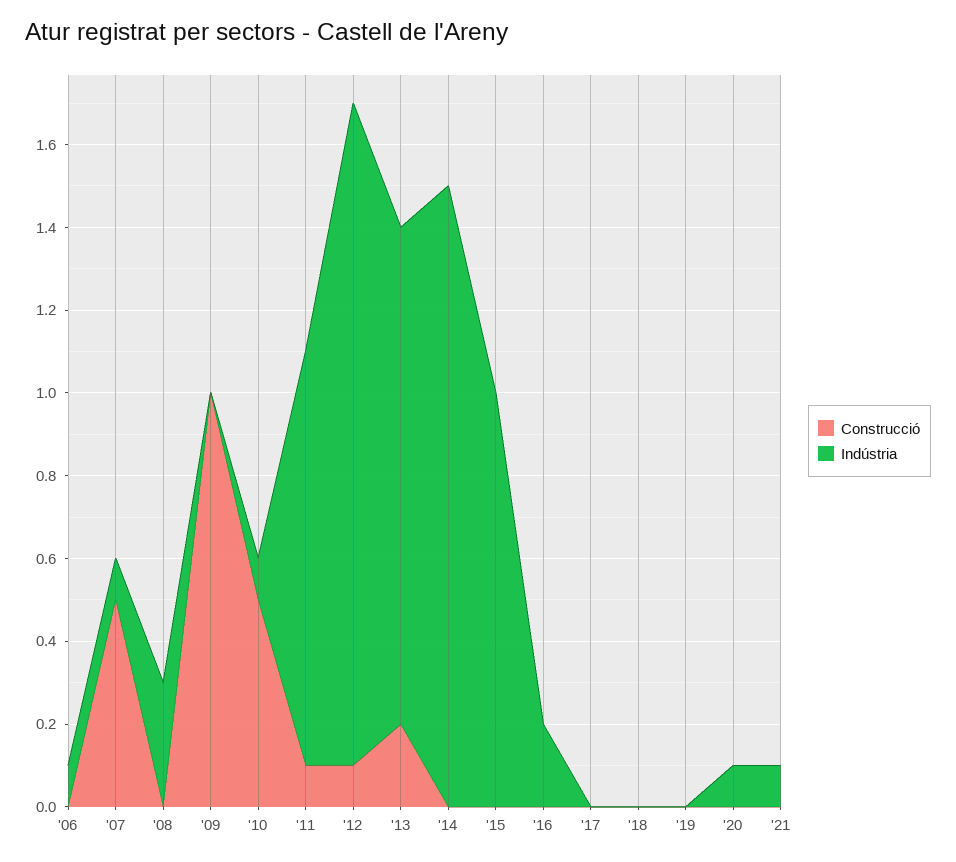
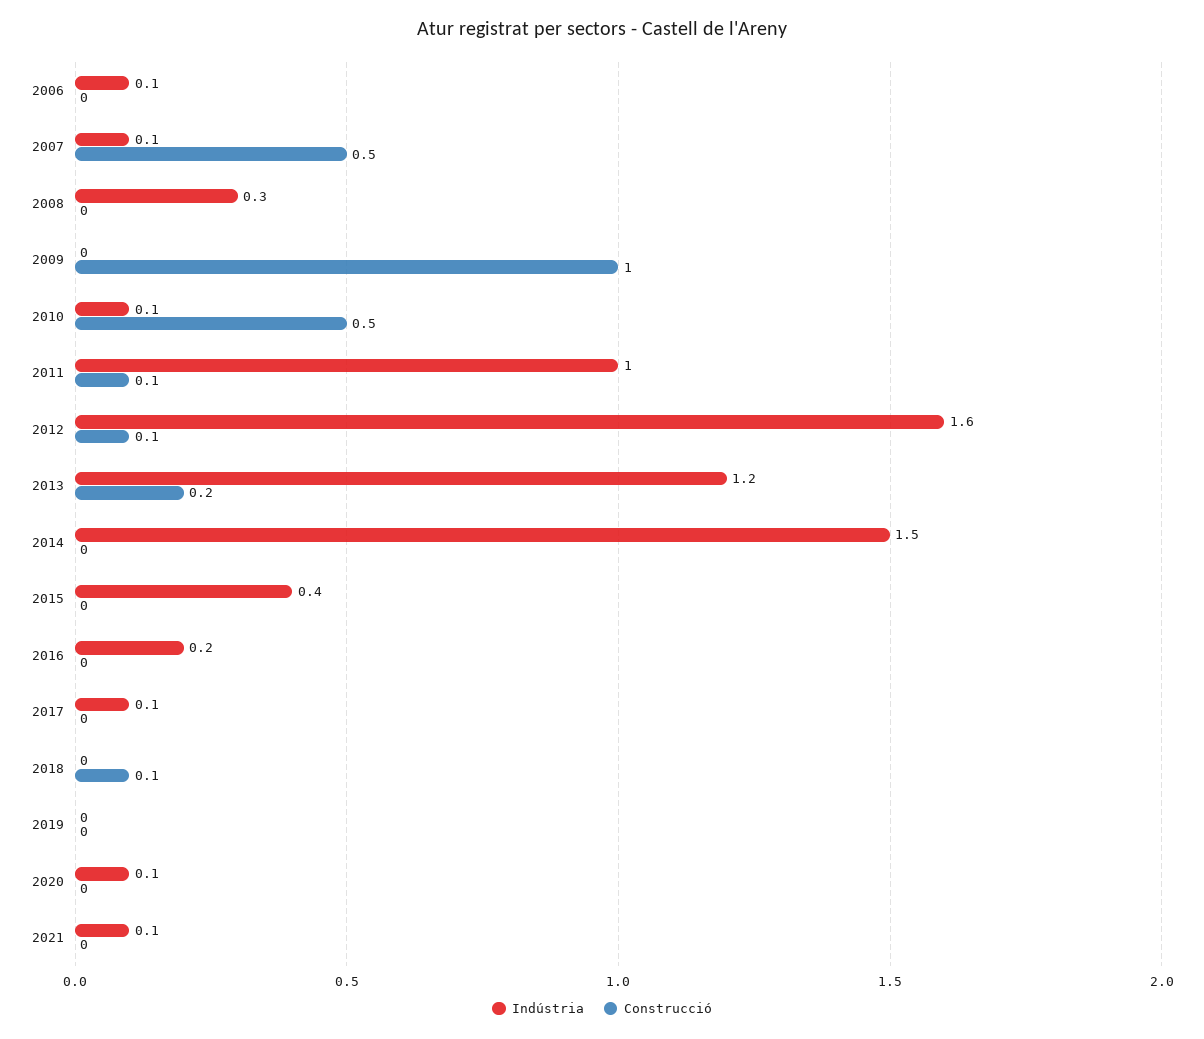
  {
    "Construcció": {
      "'06": 0,
      "'07": 0.5,
      "'08": 0,
      "'09": 1,
      "'10": 0.5,
      "'11": 0.1,
      "'12": 0.1,
      "'13": 0.2,
      "'14": 0,
      "'15": 0,
      "'16": 0,
      "'17": 0,
-     "'18": 0,
+     "'18": 0.1,
      "'19": 0,
      "'20": 0,
      "'21": 0
    },
    "Indústria": {
      "'06": 0.1,
      "'07": 0.1,
      "'08": 0.3,
      "'09": 0,
      "'10": 0.1,
      "'11": 1,
      "'12": 1.6,
      "'13": 1.2,
      "'14": 1.5,
-     "'15": 1,
+     "'15": 0.4,
      "'16": 0.2,
-     "'17": 0,
+     "'17": 0.1,
      "'18": 0,
      "'19": 0,
      "'20": 0.1,
      "'21": 0.1
    }
  }

